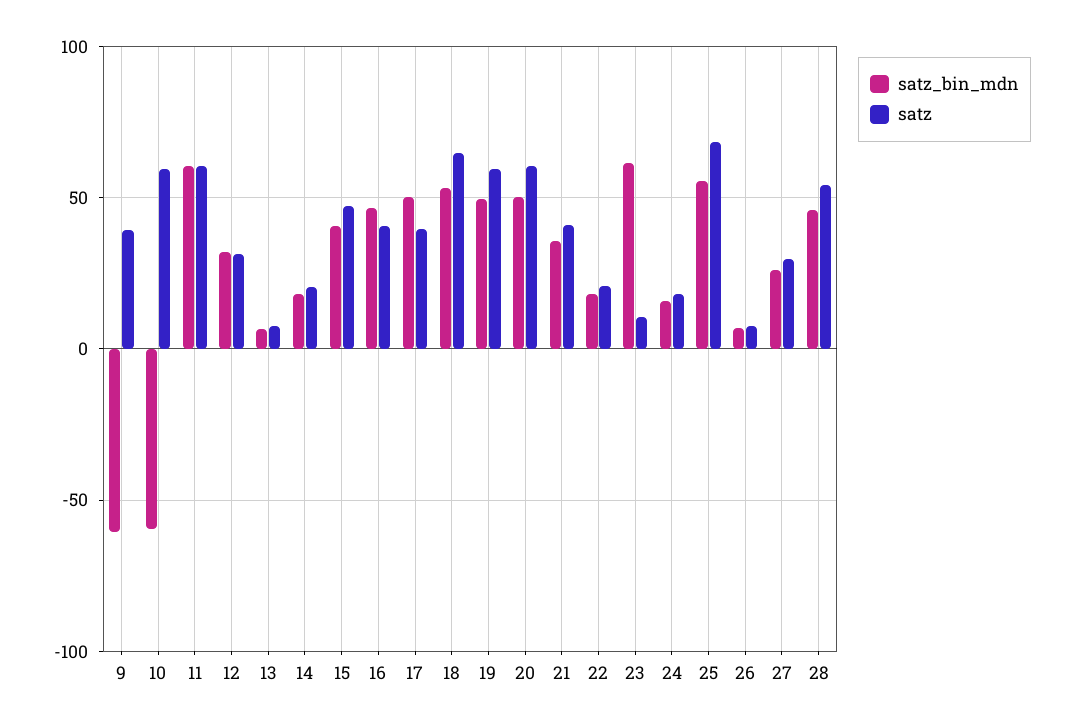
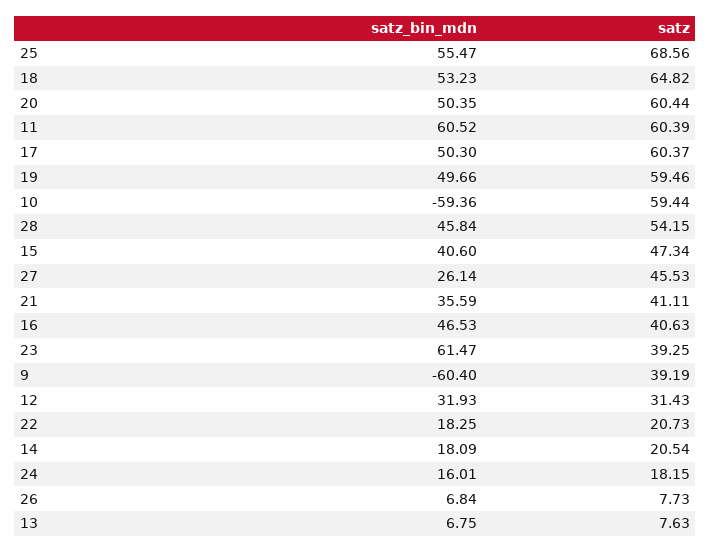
  {
    "satz_bin_mdn": {
      "9": -60.4,
      "10": -59.36,
      "11": 60.52,
      "12": 31.93,
      "13": 6.75,
      "14": 18.09,
      "15": 40.6,
      "16": 46.53,
      "17": 50.3,
      "18": 53.23,
      "19": 49.66,
      "20": 50.35,
      "21": 35.59,
      "22": 18.25,
      "23": 61.47,
      "24": 16.01,
      "25": 55.47,
      "26": 6.84,
      "27": 26.14,
      "28": 45.84
    },
    "satz": {
      "9": 39.19,
      "10": 59.44,
      "11": 60.39,
      "12": 31.43,
      "13": 7.63,
      "14": 20.54,
      "15": 47.34,
      "16": 40.63,
-     "17": 40,
+     "17": 60.37,
      "18": 64.82,
      "19": 59.46,
      "20": 60.44,
      "21": 41.11,
      "22": 20.73,
-     "23": 10,
+     "23": 39.25,
      "24": 18.15,
      "25": 68.56,
      "26": 7.73,
-     "27": 30,
+     "27": 45.53,
      "28": 54.15
    }
  }

